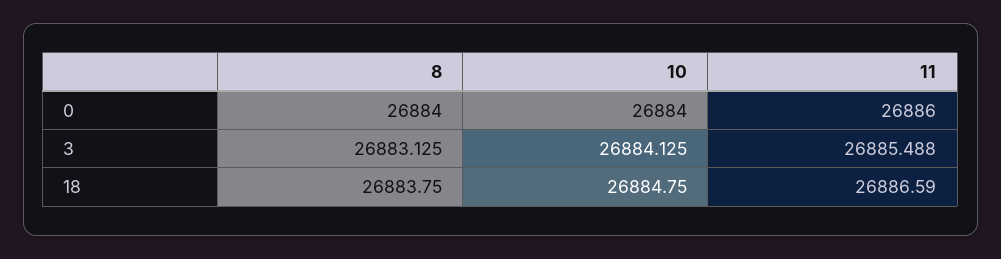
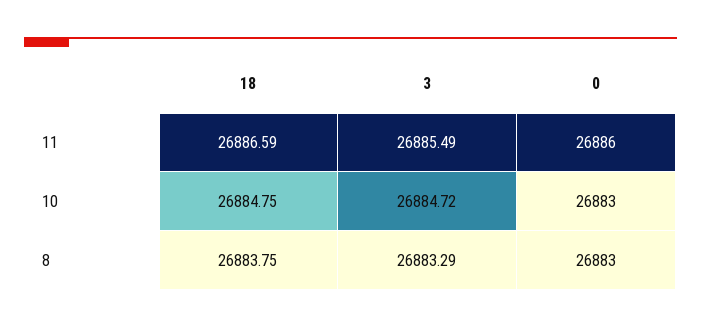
  {
    "8": {
-     "0": 26884,
+     "0": 26883,
-     "3": 26883.125,
+     "3": 26883.29,
      "18": 26883.75
    },
    "10": {
-     "0": 26884,
+     "0": 26883,
-     "3": 26884.125,
+     "3": 26884.72,
      "18": 26884.75
    },
    "11": {
      "0": 26886,
      "3": 26885.488,
      "18": 26886.59
    }
  }

